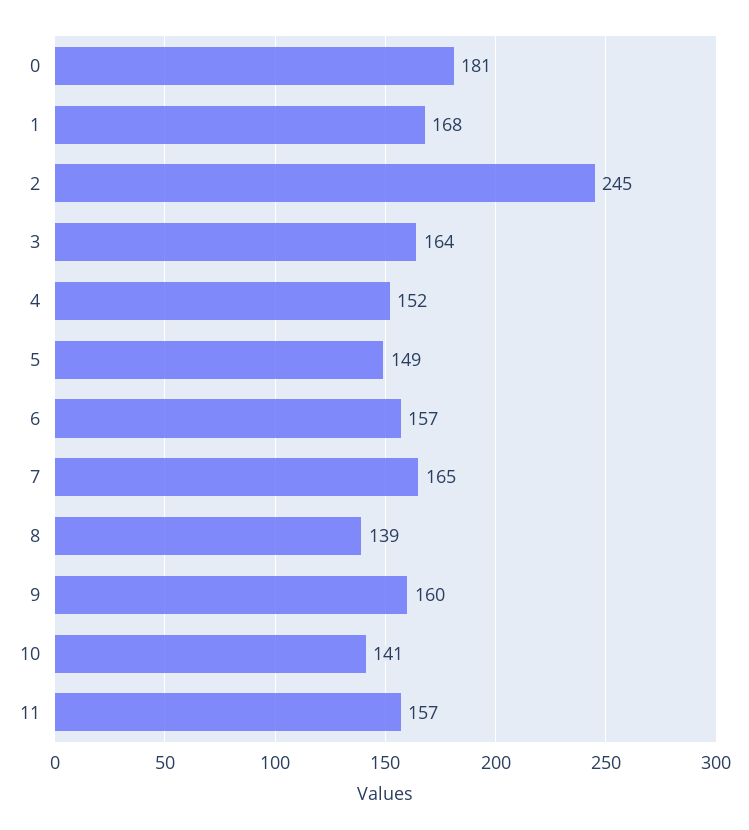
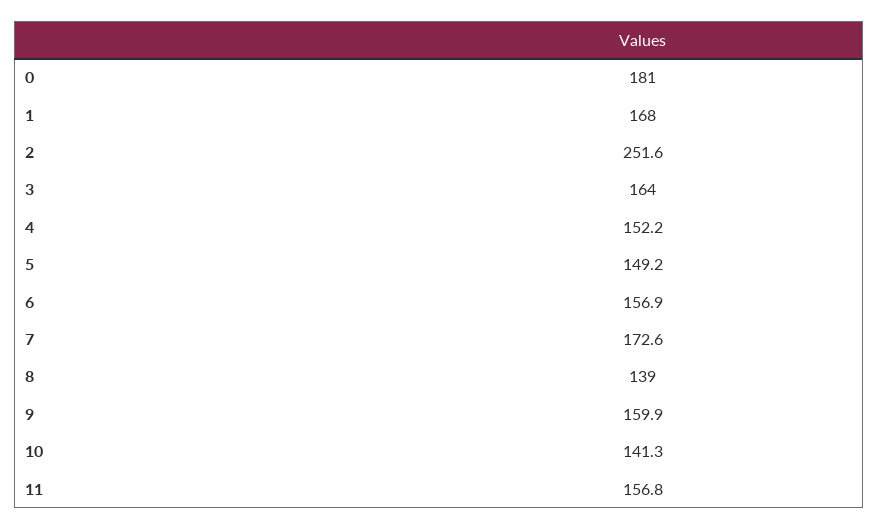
  {
    "0": 181,
    "1": 168,
-   "2": 245,
+   "2": 251.6,
    "3": 164,
    "4": 152.2,
    "5": 149.2,
    "6": 156.9,
-   "7": 165,
+   "7": 172.6,
    "8": 139,
    "9": 159.9,
    "10": 141.3,
    "11": 156.8
  }

